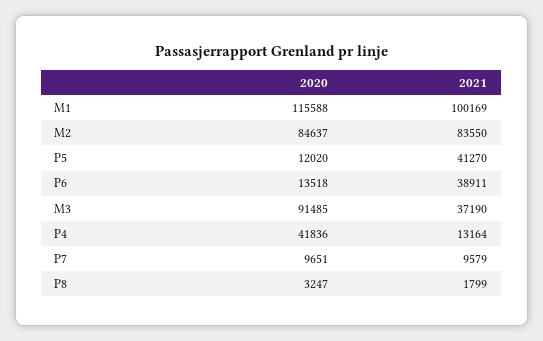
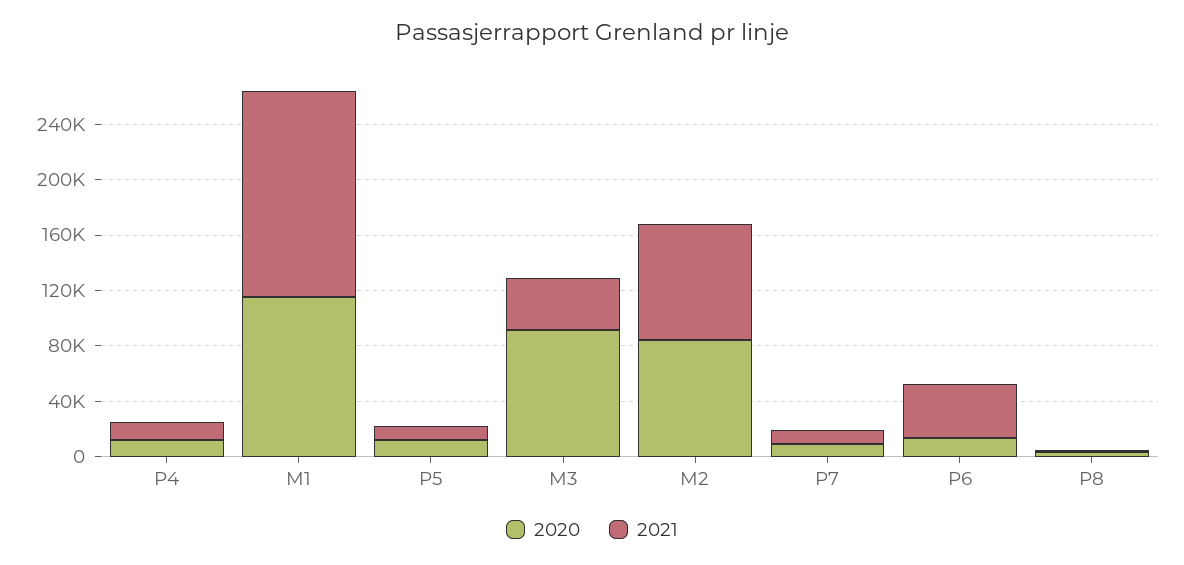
  {
    "2020": {
      "M1": 115588,
      "M2": 84637,
      "P5": 12020,
      "P6": 13518,
      "M3": 91485,
-     "P4": 41836,
+     "P4": 10000,
      "P7": 9651,
      "P8": 3247
    },
    "2021": {
-     "M1": 100169,
+     "M1": 150000,
      "M2": 83550,
-     "P5": 41270,
+     "P5": 10000,
      "P6": 38911,
      "M3": 37190,
      "P4": 13164,
      "P7": 9579,
      "P8": 1799
    }
  }

